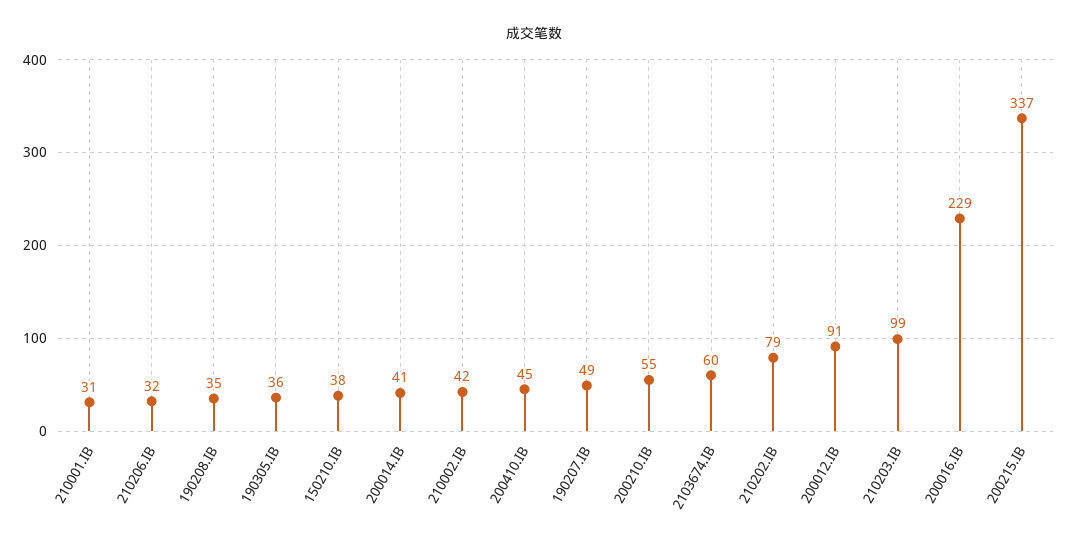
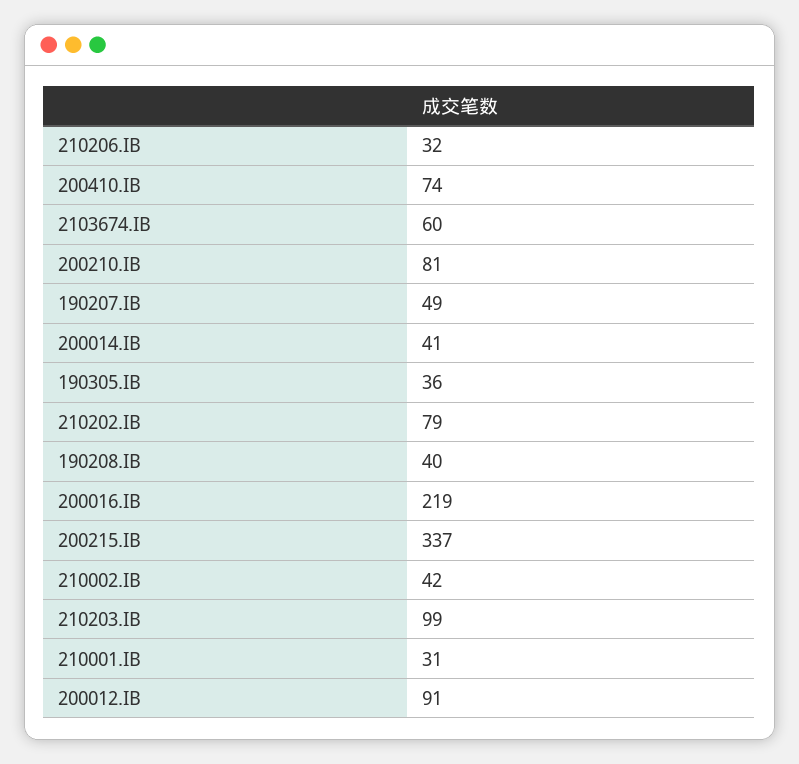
  {
    "210001.IB": 31,
    "210206.IB": 32,
-   "190208.IB": 35,
+   "190208.IB": 40,
    "190305.IB": 36,
-   "150210.IB": 38,
    "200014.IB": 41,
    "210002.IB": 42,
-   "200410.IB": 45,
+   "200410.IB": 74,
    "190207.IB": 49,
-   "200210.IB": 55,
+   "200210.IB": 81,
    "2103674.IB": 60,
    "210202.IB": 79,
    "200012.IB": 91,
    "210203.IB": 99,
-   "200016.IB": 229,
+   "200016.IB": 219,
    "200215.IB": 337
  }

